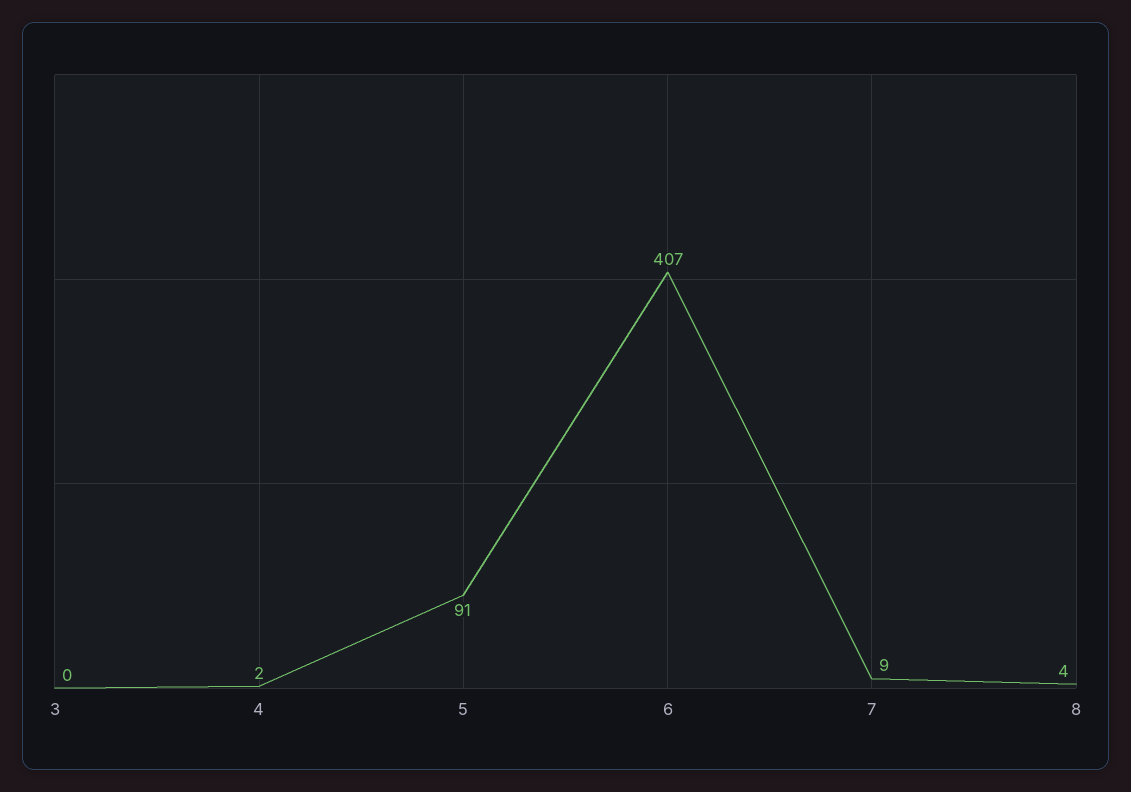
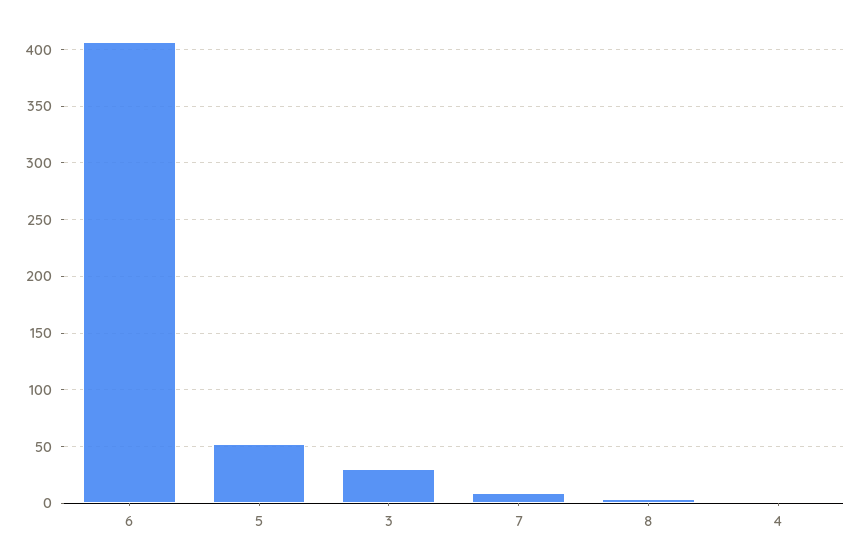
  {
-   "3": 0,
+   "3": 30,
    "4": 2,
-   "5": 91,
+   "5": 50,
    "6": 407,
    "7": 9,
    "8": 4
  }

